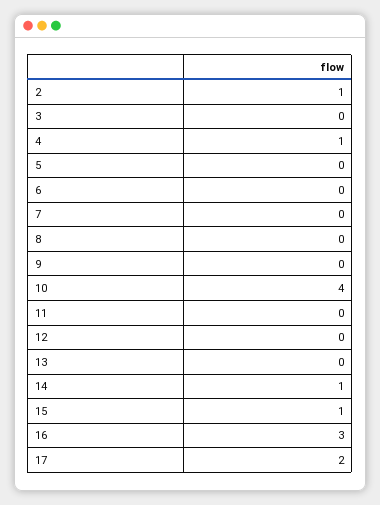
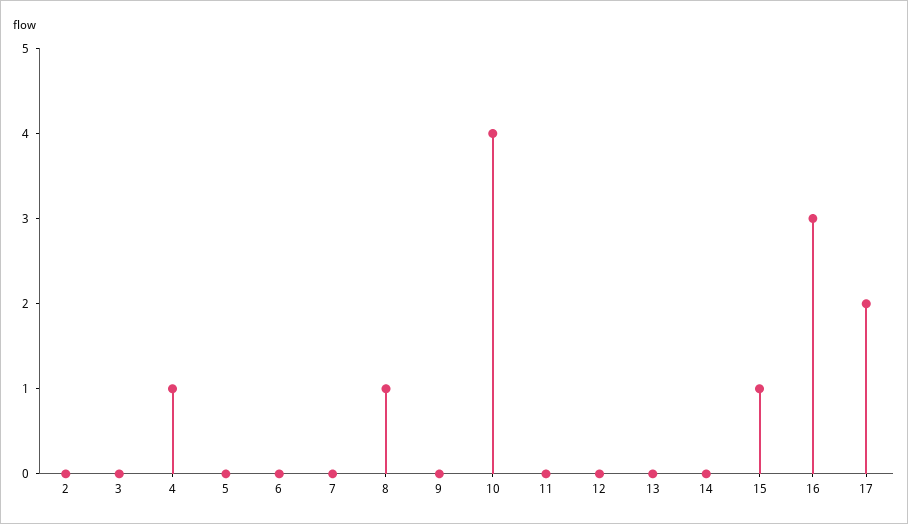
  {
-   "2": 1,
+   "2": 0,
    "3": 0,
    "4": 1,
    "5": 0,
    "6": 0,
    "7": 0,
-   "8": 0,
+   "8": 1,
    "9": 0,
    "10": 4,
    "11": 0,
    "12": 0,
    "13": 0,
-   "14": 1,
+   "14": 0,
    "15": 1,
    "16": 3,
    "17": 2
  }

